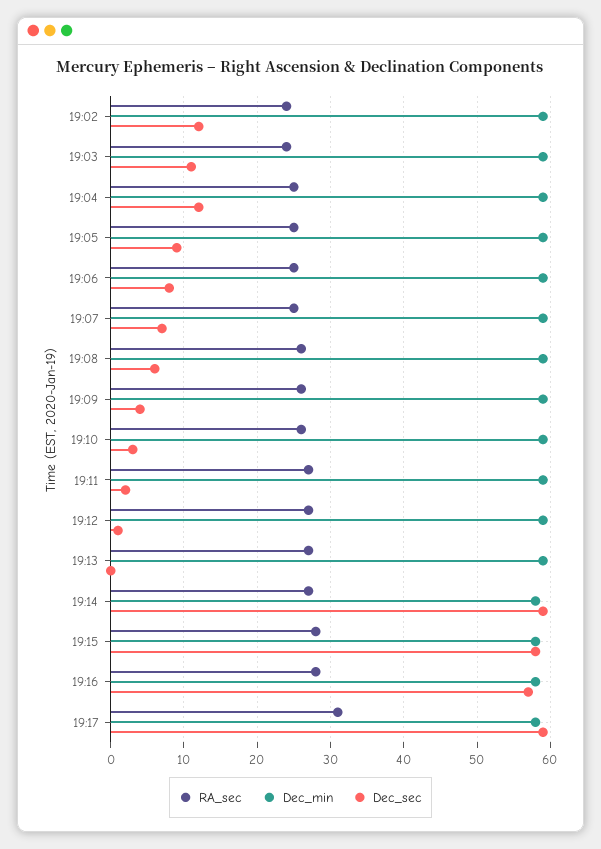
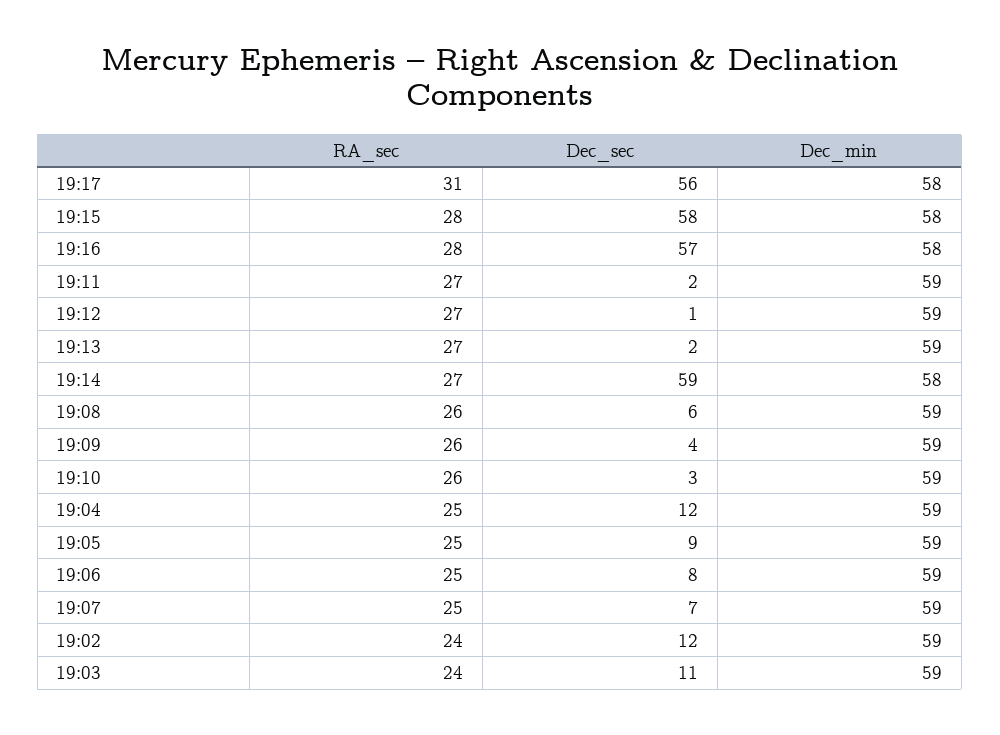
  {
    "RA_sec": {
      "19:02": 24,
      "19:03": 24,
      "19:04": 25,
      "19:05": 25,
      "19:06": 25,
      "19:07": 25,
      "19:08": 26,
      "19:09": 26,
      "19:10": 26,
      "19:11": 27,
      "19:12": 27,
      "19:13": 27,
      "19:14": 27,
      "19:15": 28,
      "19:16": 28,
      "19:17": 31
    },
    "Dec_min": {
      "19:02": 59,
      "19:03": 59,
      "19:04": 59,
      "19:05": 59,
      "19:06": 59,
      "19:07": 59,
      "19:08": 59,
      "19:09": 59,
      "19:10": 59,
      "19:11": 59,
      "19:12": 59,
      "19:13": 59,
      "19:14": 58,
      "19:15": 58,
      "19:16": 58,
      "19:17": 58
    },
    "Dec_sec": {
      "19:02": 12,
      "19:03": 11,
      "19:04": 12,
      "19:05": 9,
      "19:06": 8,
      "19:07": 7,
      "19:08": 6,
      "19:09": 4,
      "19:10": 3,
      "19:11": 2,
      "19:12": 1,
-     "19:13": 0,
+     "19:13": 2,
      "19:14": 59,
      "19:15": 58,
      "19:16": 57,
-     "19:17": 59
+     "19:17": 56
    }
  }

